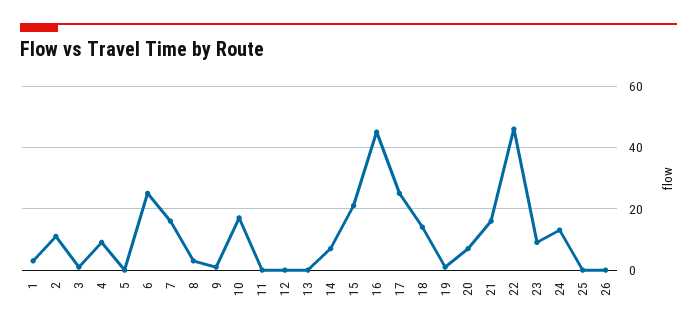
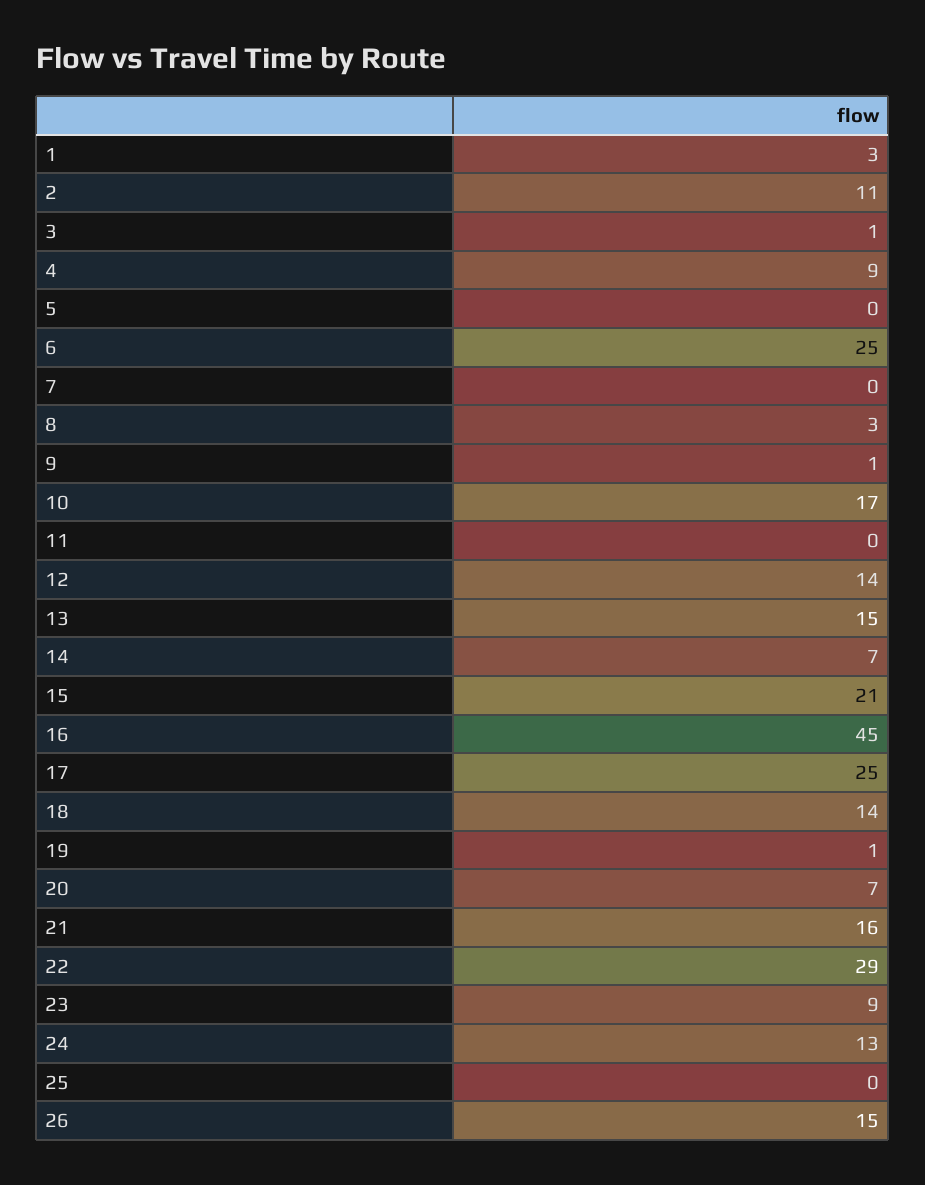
  {
    "1": 3,
    "2": 11,
    "3": 1,
    "4": 9,
    "5": 0,
    "6": 25,
-   "7": 15,
+   "7": 0,
    "8": 3,
    "9": 1,
    "10": 17,
    "11": 0,
-   "12": 0,
+   "12": 14,
-   "13": 0,
+   "13": 15,
    "14": 7,
    "15": 21,
    "16": 45,
    "17": 25,
    "18": 14,
    "19": 1,
    "20": 7,
    "21": 16,
-   "22": 45,
+   "22": 29,
    "23": 9,
    "24": 13,
    "25": 0,
-   "26": 0
+   "26": 15
  }

